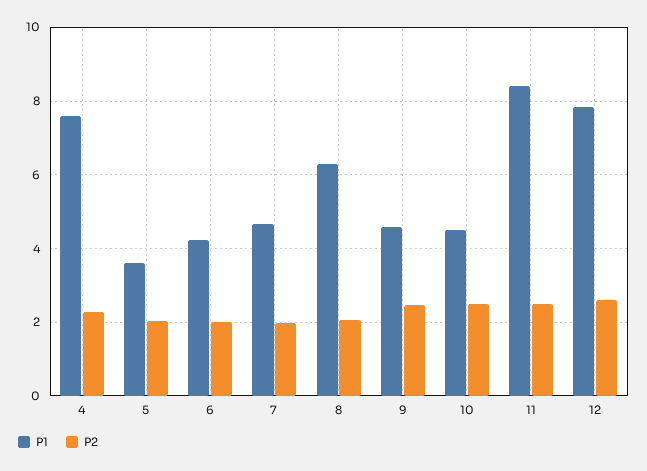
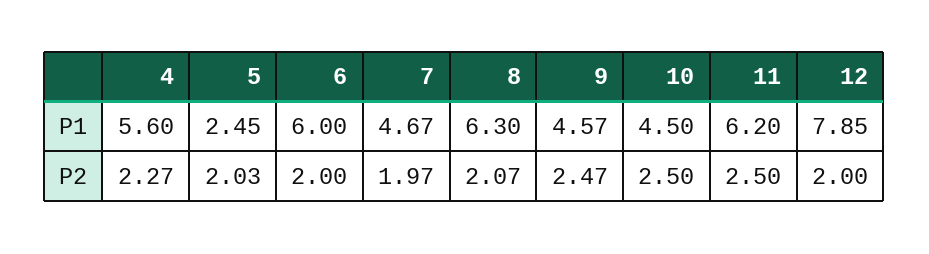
  {
    "P1": {
-     "4": 7.6,
+     "4": 5.6,
-     "5": 3.6,
+     "5": 2.45,
-     "6": 4.2,
+     "6": 6,
      "7": 4.67,
      "8": 6.3,
      "9": 4.57,
      "10": 4.5,
-     "11": 8.4,
+     "11": 6.2,
      "12": 7.85
    },
    "P2": {
      "4": 2.27,
      "5": 2.03,
      "6": 2,
      "7": 1.97,
      "8": 2.07,
      "9": 2.47,
      "10": 2.5,
      "11": 2.5,
-     "12": 2.6
+     "12": 2
    }
  }

